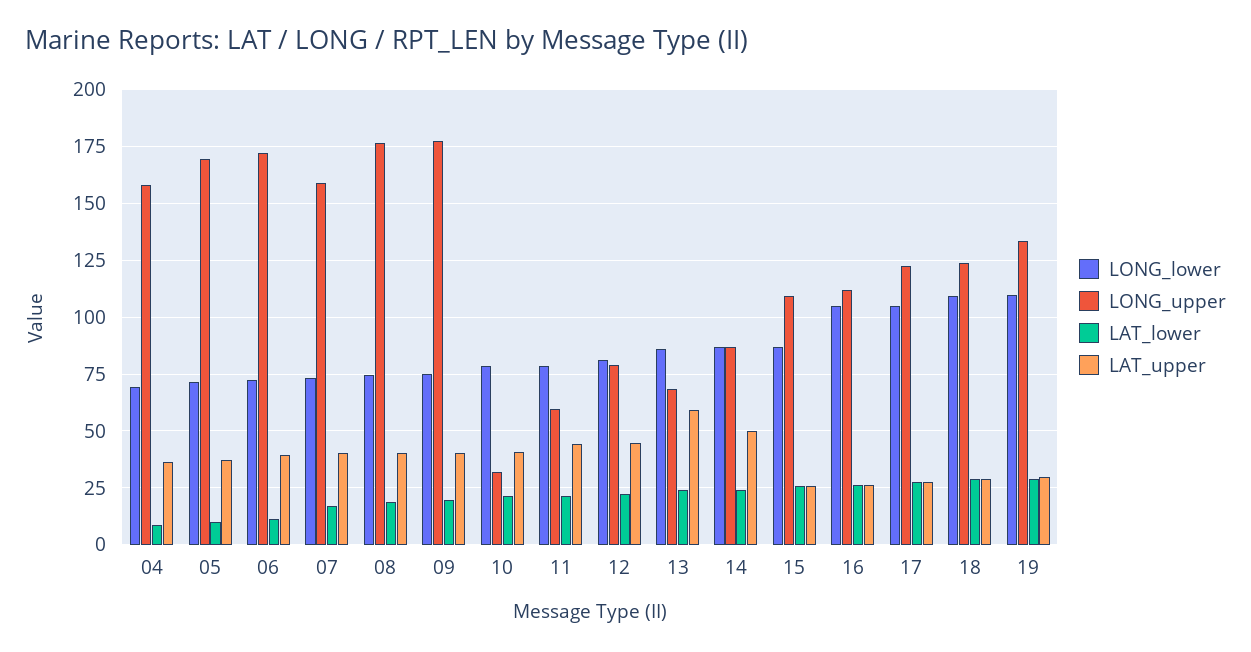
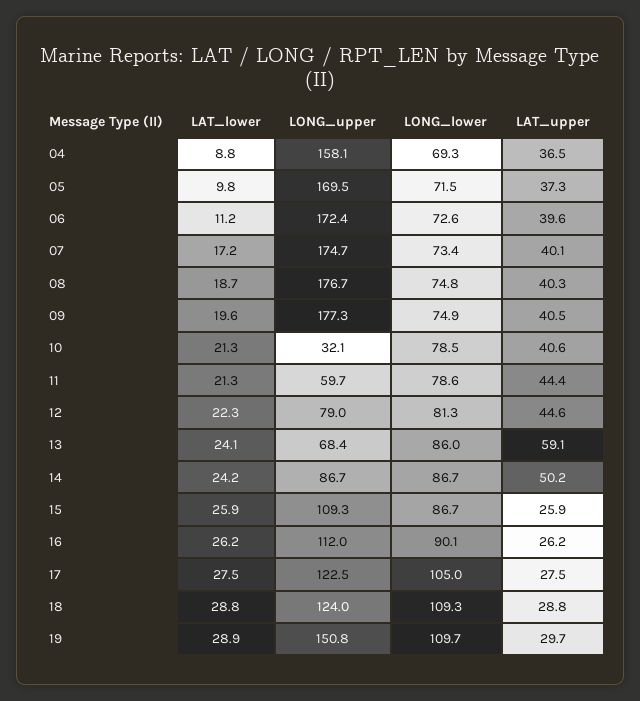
  {
    "LONG_lower": {
      "04": 69.3,
      "05": 71.5,
      "06": 72.6,
      "07": 73.4,
      "08": 74.8,
      "09": 74.9,
      "10": 78.5,
      "11": 78.6,
      "12": 81.3,
      "13": 86,
      "14": 86.7,
      "15": 86.7,
-     "16": 105,
+     "16": 90.1,
      "17": 105,
      "18": 109.3,
      "19": 109.7
    },
    "LONG_upper": {
      "04": 158.1,
      "05": 169.5,
      "06": 172.4,
-     "07": 160,
+     "07": 174.7,
      "08": 176.7,
      "09": 177.3,
      "10": 32.1,
      "11": 59.7,
      "12": 79,
      "13": 68.4,
      "14": 86.7,
      "15": 109.3,
      "16": 112,
      "17": 122.5,
      "18": 124,
-     "19": 135
+     "19": 150.8
    },
    "LAT_lower": {
      "04": 8.8,
      "05": 9.8,
      "06": 11.2,
      "07": 17.2,
      "08": 18.7,
      "09": 19.6,
      "10": 21.3,
      "11": 21.3,
      "12": 22.3,
      "13": 24.1,
      "14": 24.2,
      "15": 25.9,
      "16": 26.2,
      "17": 27.5,
      "18": 28.8,
      "19": 28.9
    },
    "LAT_upper": {
      "04": 36.5,
      "05": 37.3,
      "06": 39.6,
      "07": 40.1,
      "08": 40.3,
      "09": 40.5,
      "10": 40.6,
      "11": 44.4,
      "12": 44.6,
      "13": 59.1,
      "14": 50.2,
      "15": 25.9,
      "16": 26.2,
      "17": 27.5,
      "18": 28.8,
      "19": 29.7
    }
  }

